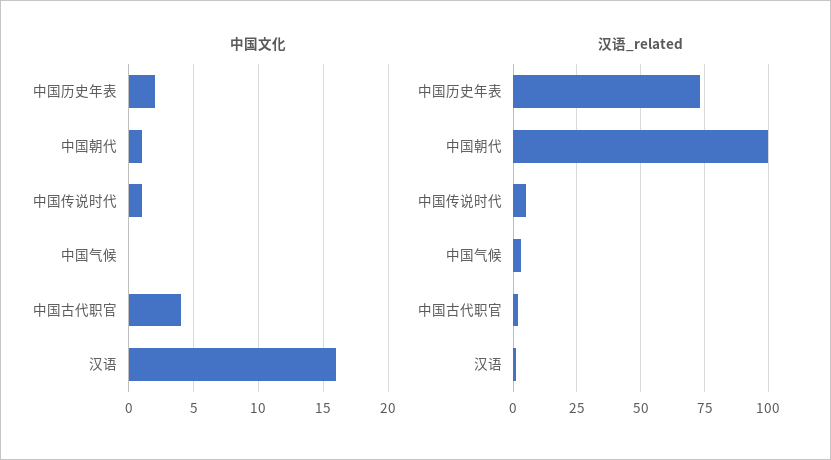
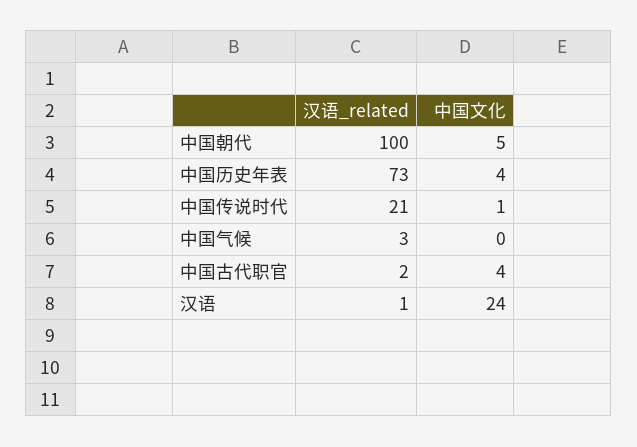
  {
    "中国文化": {
-     "中国历史年表": 2,
+     "中国历史年表": 4,
-     "中国朝代": 1,
+     "中国朝代": 5,
      "中国传说时代": 1,
      "中国气候": 0,
      "中国古代职官": 4,
-     "汉语": 16
+     "汉语": 24
    },
    "汉语_related": {
      "中国历史年表": 73,
      "中国朝代": 100,
-     "中国传说时代": 5,
+     "中国传说时代": 21,
      "中国气候": 3,
      "中国古代职官": 2,
      "汉语": 1
    }
  }

